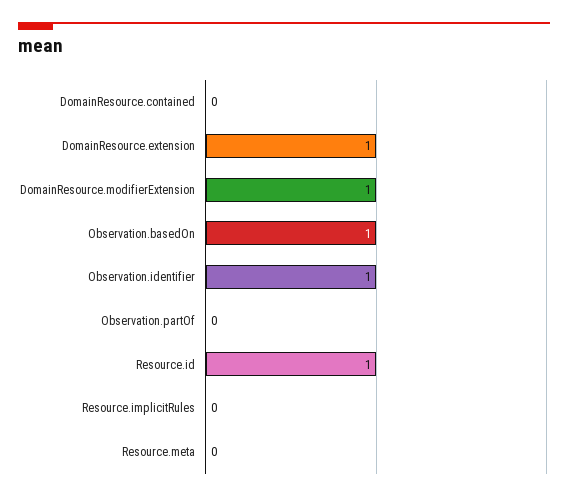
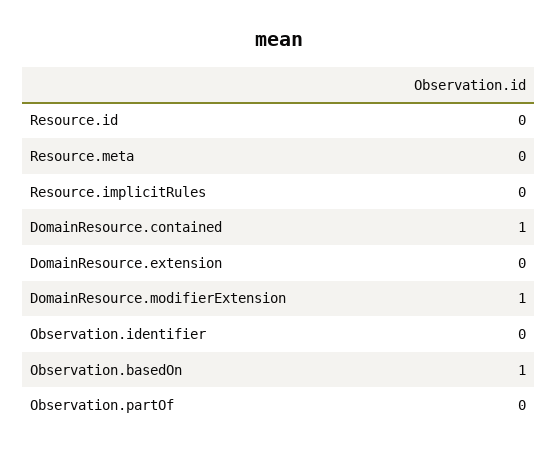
  {
-   "DomainResource.contained": 0,
+   "DomainResource.contained": 1,
-   "DomainResource.extension": 1,
+   "DomainResource.extension": 0,
    "DomainResource.modifierExtension": 1,
    "Observation.basedOn": 1,
-   "Observation.identifier": 1,
+   "Observation.identifier": 0,
    "Observation.partOf": 0,
-   "Resource.id": 1,
+   "Resource.id": 0,
    "Resource.implicitRules": 0,
    "Resource.meta": 0
  }

